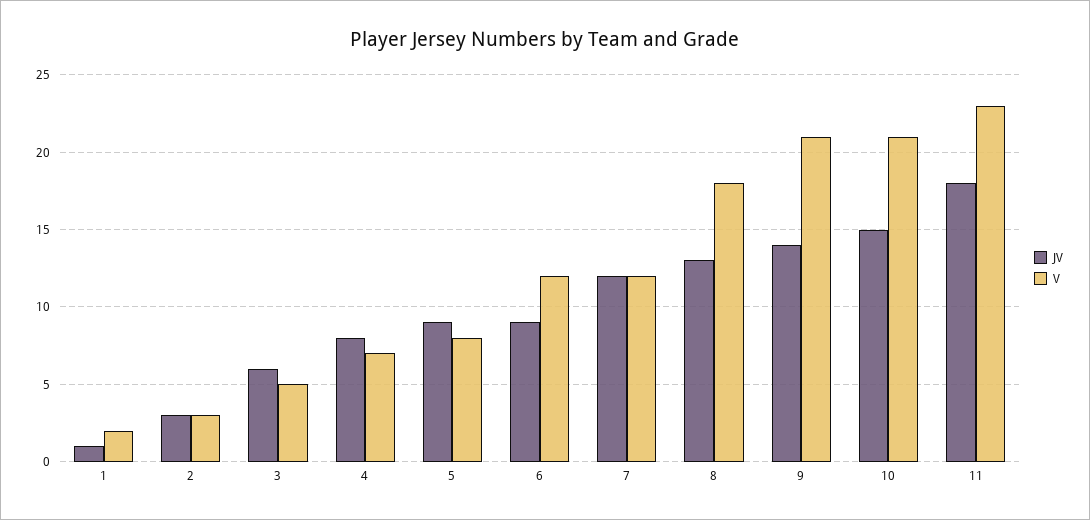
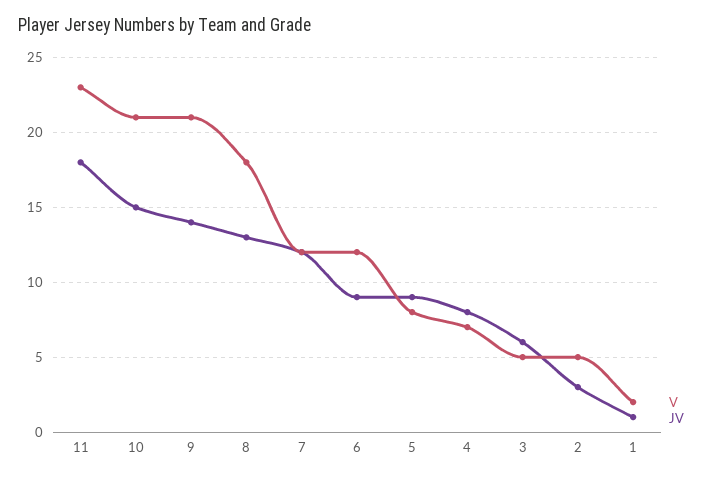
  {
    "JV": {
      "1": 1,
      "2": 3,
      "3": 6,
      "4": 8,
      "5": 9,
      "6": 9,
      "7": 12,
      "8": 13,
      "9": 14,
      "10": 15,
      "11": 18
    },
    "V": {
      "1": 2,
-     "2": 3,
+     "2": 5,
      "3": 5,
      "4": 7,
      "5": 8,
      "6": 12,
      "7": 12,
      "8": 18,
      "9": 21,
      "10": 21,
      "11": 23
    }
  }

